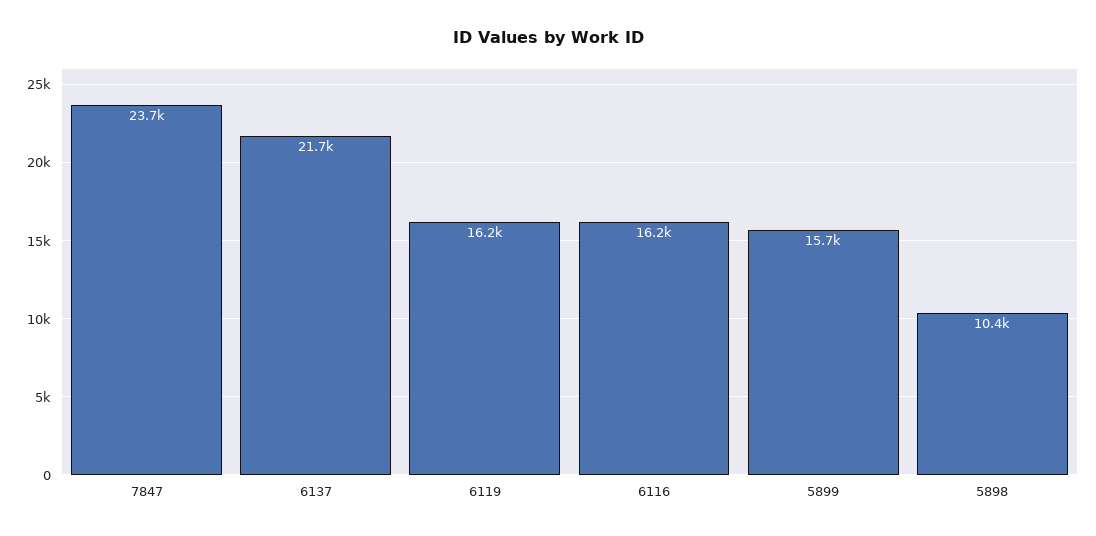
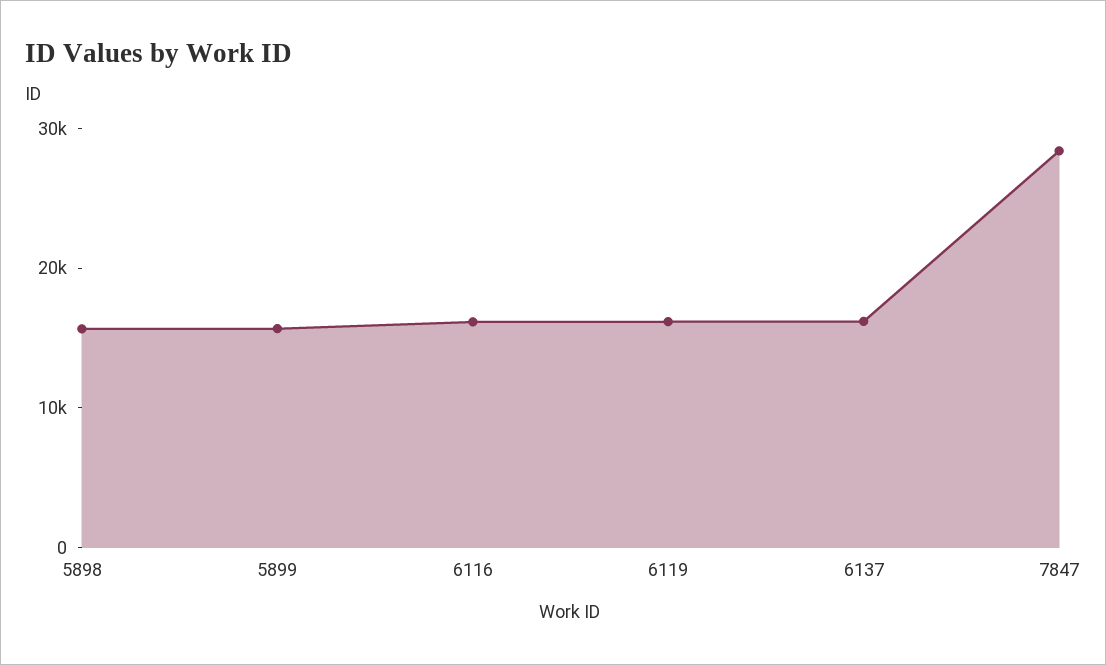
  {
-   "7847": 23700,
+   "7847": 28000,
-   "6137": 21700,
+   "6137": 16000,
    "6119": 16200,
    "6116": 16200,
    "5899": 15700,
-   "5898": 10400
+   "5898": 16000
  }

